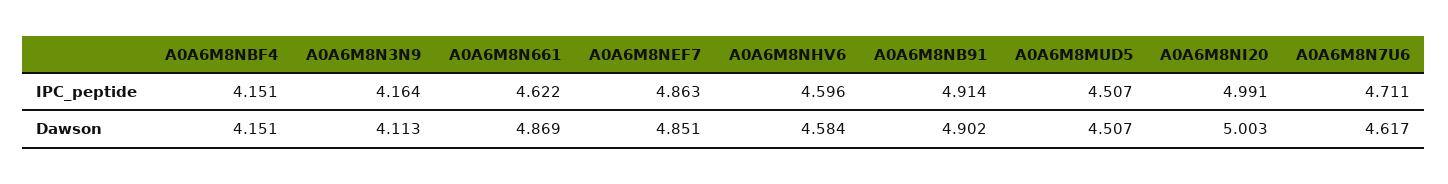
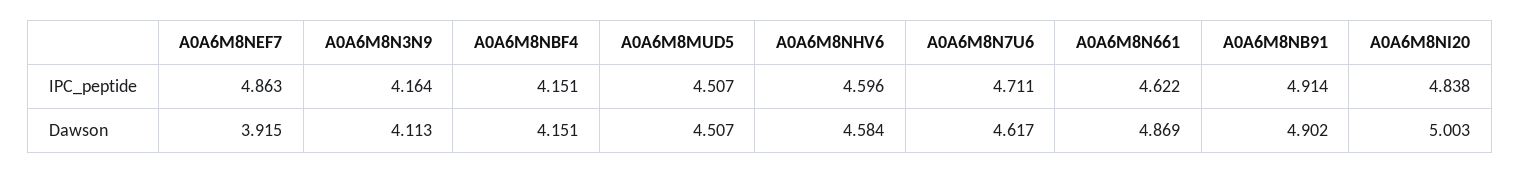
  {
    "A0A6M8NBF4": {
      "IPC_peptide": 4.151,
      "Dawson": 4.151
    },
    "A0A6M8N3N9": {
      "IPC_peptide": 4.164,
      "Dawson": 4.113
    },
    "A0A6M8N661": {
      "IPC_peptide": 4.622,
      "Dawson": 4.869
    },
    "A0A6M8NEF7": {
      "IPC_peptide": 4.863,
-     "Dawson": 4.851
+     "Dawson": 3.915
    },
    "A0A6M8NHV6": {
      "IPC_peptide": 4.596,
      "Dawson": 4.584
    },
    "A0A6M8NB91": {
      "IPC_peptide": 4.914,
      "Dawson": 4.902
    },
    "A0A6M8MUD5": {
      "IPC_peptide": 4.507,
      "Dawson": 4.507
    },
    "A0A6M8NI20": {
-     "IPC_peptide": 4.991,
+     "IPC_peptide": 4.838,
      "Dawson": 5.003
    },
    "A0A6M8N7U6": {
      "IPC_peptide": 4.711,
      "Dawson": 4.617
    }
  }

